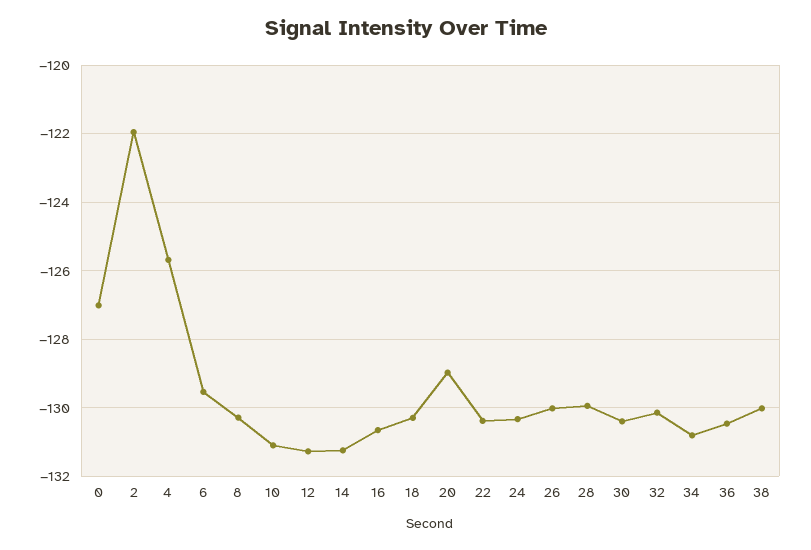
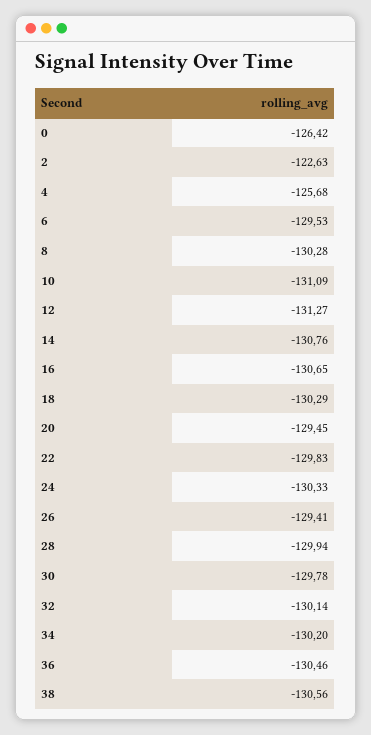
  {
-   "0": -127,
+   "0": -126.42,
-   "2": -122,
+   "2": -122.63,
    "4": -125.68,
    "6": -129.53,
    "8": -130.28,
    "10": -131.09,
    "12": -131.27,
-   "14": -131.2,
+   "14": -130.76,
    "16": -130.65,
    "18": -130.29,
-   "20": -129,
+   "20": -129.45,
-   "22": -130.4,
+   "22": -129.83,
    "24": -130.33,
-   "26": -130,
+   "26": -129.41,
    "28": -129.94,
-   "30": -130.4,
+   "30": -129.78,
    "32": -130.14,
-   "34": -130.8,
+   "34": -130.2,
    "36": -130.46,
-   "38": -130
+   "38": -130.56
  }

